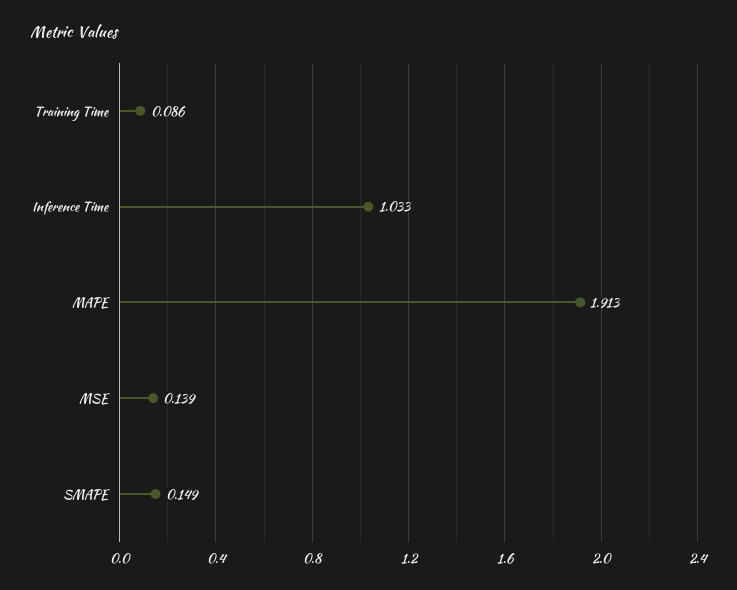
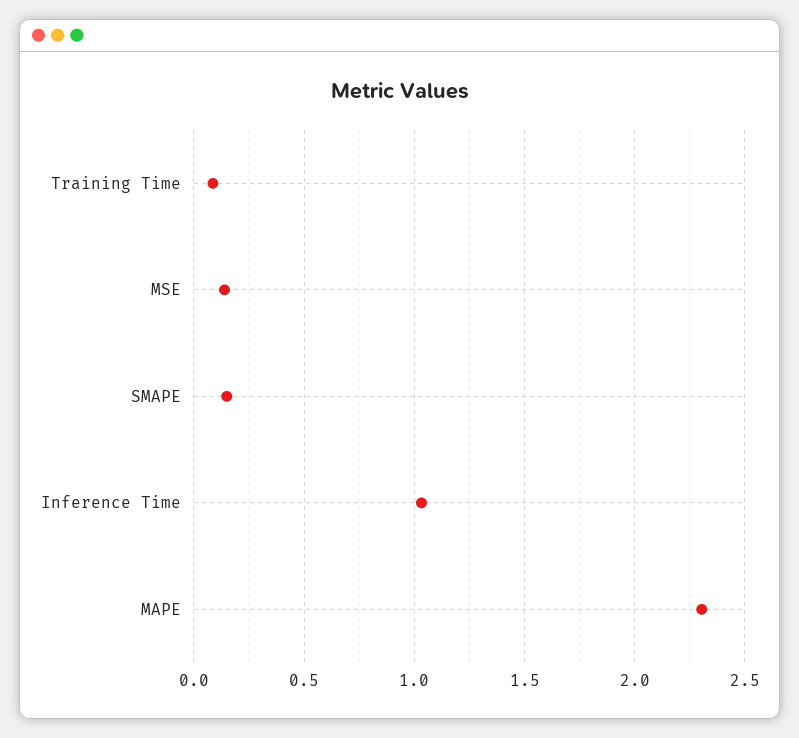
  {
    "Training Time": 0.086,
    "Inference Time": 1.033,
-   "MAPE": 1.913,
+   "MAPE": 2.3,
    "MSE": 0.139,
    "SMAPE": 0.149
  }

